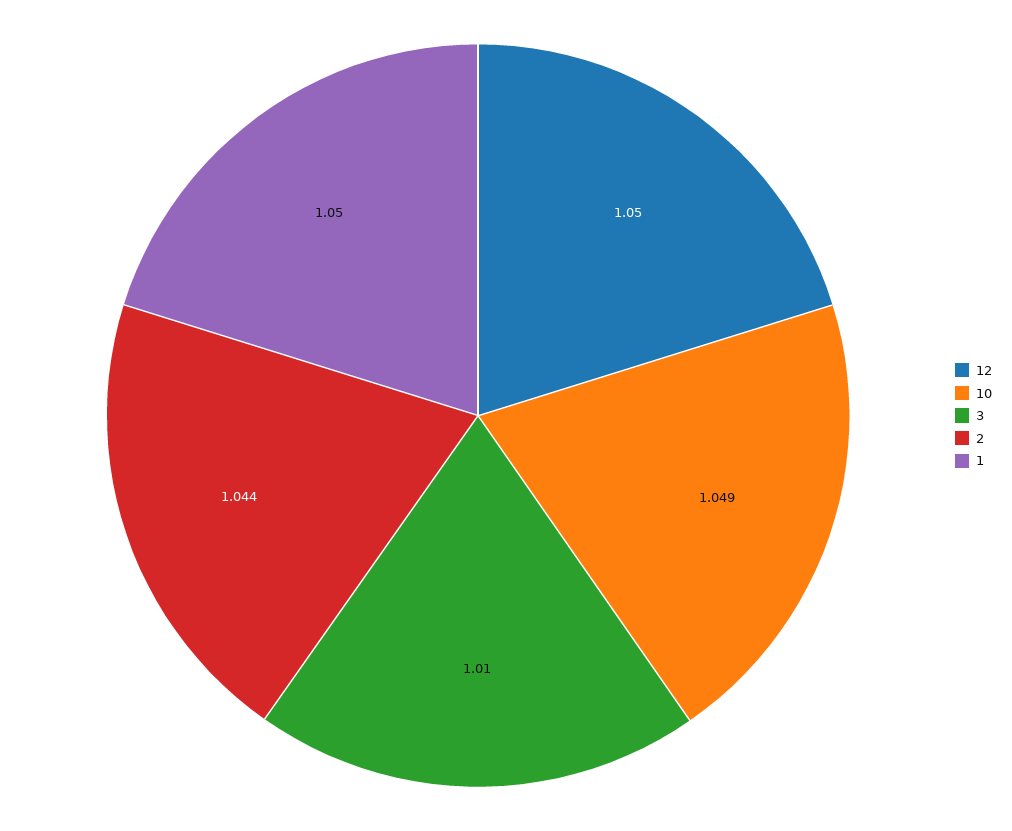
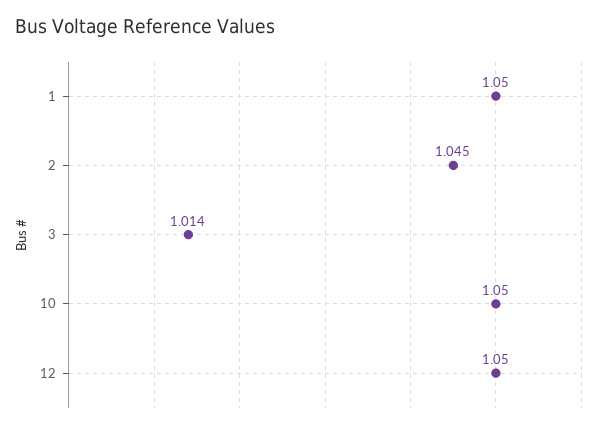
  {
    "12": 1.05,
-   "10": 1.049,
+   "10": 1.05,
-   "3": 1.01,
+   "3": 1.014,
-   "2": 1.044,
+   "2": 1.045,
    "1": 1.05
  }

